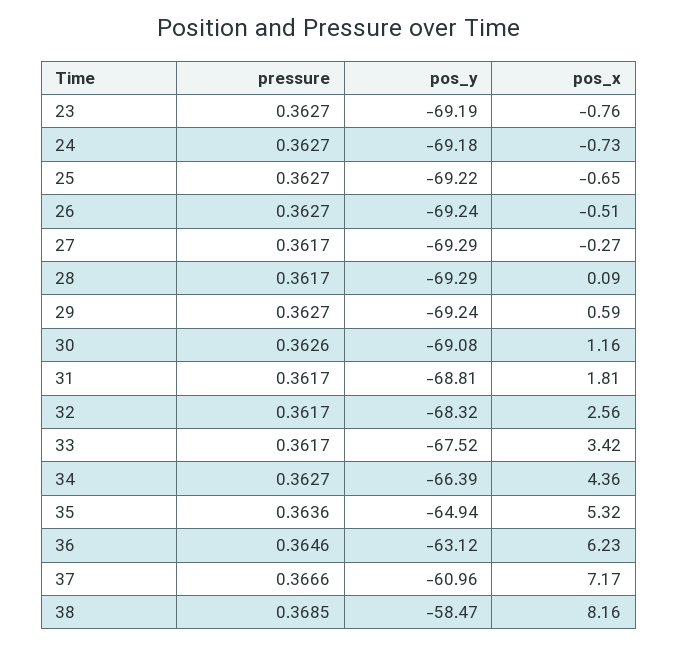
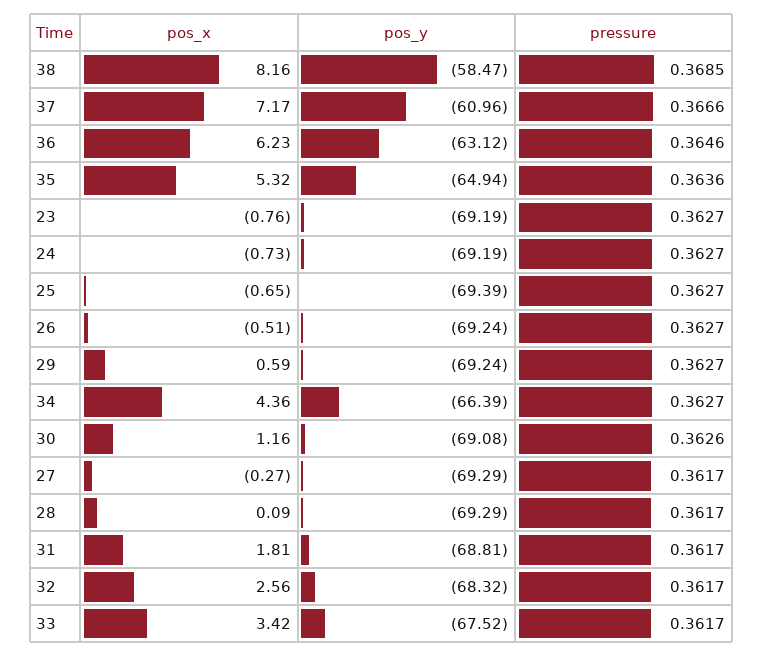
  {
    "pressure": {
      "23": 0.3627,
      "24": 0.3627,
      "25": 0.3627,
      "26": 0.3627,
      "27": 0.3617,
      "28": 0.3617,
      "29": 0.3627,
      "30": 0.3626,
      "31": 0.3617,
      "32": 0.3617,
      "33": 0.3617,
      "34": 0.3627,
      "35": 0.3636,
      "36": 0.3646,
      "37": 0.3666,
      "38": 0.3685
    },
    "pos_y": {
      "23": -69.19,
-     "24": -69.18,
+     "24": -69.19,
-     "25": -69.22,
+     "25": -69.39,
      "26": -69.24,
      "27": -69.29,
      "28": -69.29,
      "29": -69.24,
      "30": -69.08,
      "31": -68.81,
      "32": -68.32,
      "33": -67.52,
      "34": -66.39,
      "35": -64.94,
      "36": -63.12,
      "37": -60.96,
      "38": -58.47
    },
    "pos_x": {
      "23": -0.76,
      "24": -0.73,
      "25": -0.65,
      "26": -0.51,
      "27": -0.27,
      "28": 0.09,
      "29": 0.59,
      "30": 1.16,
      "31": 1.81,
      "32": 2.56,
      "33": 3.42,
      "34": 4.36,
      "35": 5.32,
      "36": 6.23,
      "37": 7.17,
      "38": 8.16
    }
  }

